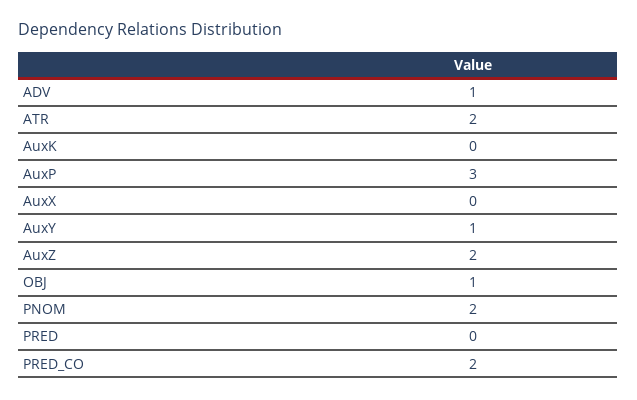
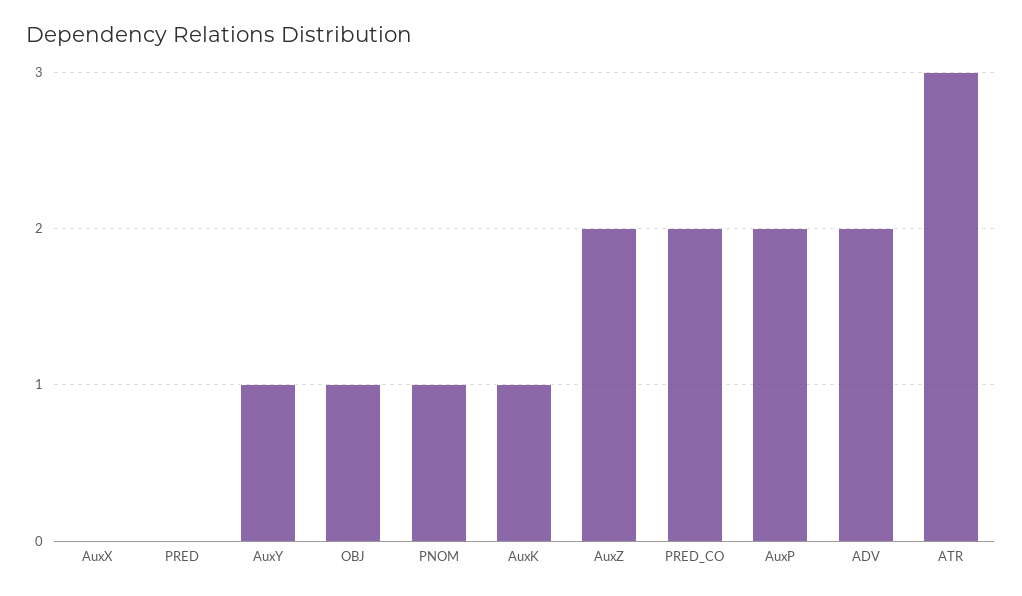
  {
-   "ADV": 1,
+   "ADV": 2,
-   "ATR": 2,
+   "ATR": 3,
-   "AuxK": 0,
+   "AuxK": 1,
-   "AuxP": 3,
+   "AuxP": 2,
    "AuxX": 0,
    "AuxY": 1,
    "AuxZ": 2,
    "OBJ": 1,
-   "PNOM": 2,
+   "PNOM": 1,
    "PRED": 0,
    "PRED_CO": 2
  }

